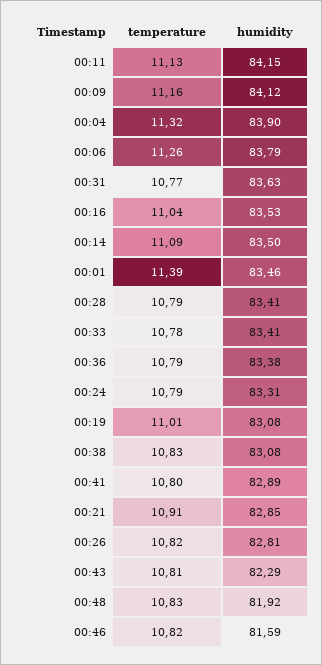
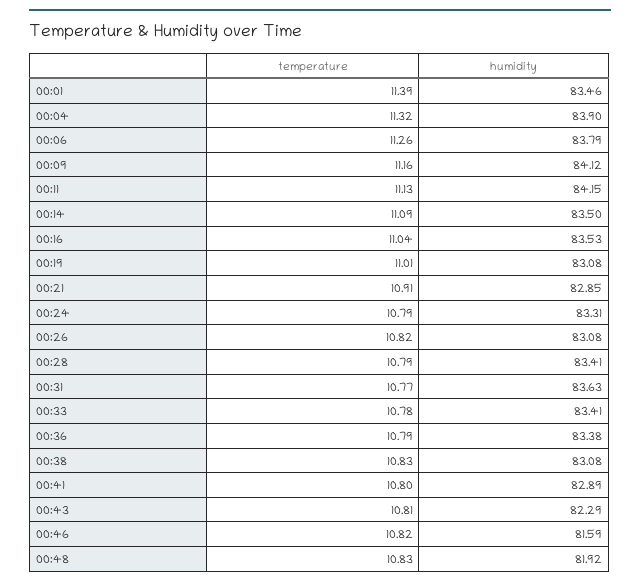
  {
    "temperature": {
      "00:11": 11.13,
      "00:09": 11.16,
      "00:04": 11.32,
      "00:06": 11.26,
      "00:31": 10.77,
      "00:16": 11.04,
      "00:14": 11.09,
      "00:01": 11.39,
      "00:28": 10.79,
      "00:33": 10.78,
      "00:36": 10.79,
      "00:24": 10.79,
      "00:19": 11.01,
      "00:38": 10.83,
      "00:41": 10.8,
      "00:21": 10.91,
      "00:26": 10.82,
      "00:43": 10.81,
      "00:48": 10.83,
      "00:46": 10.82
    },
    "humidity": {
      "00:11": 84.15,
      "00:09": 84.12,
      "00:04": 83.9,
      "00:06": 83.79,
      "00:31": 83.63,
      "00:16": 83.53,
      "00:14": 83.5,
      "00:01": 83.46,
      "00:28": 83.41,
      "00:33": 83.41,
      "00:36": 83.38,
      "00:24": 83.31,
      "00:19": 83.08,
      "00:38": 83.08,
      "00:41": 82.89,
      "00:21": 82.85,
-     "00:26": 82.81,
+     "00:26": 83.08,
      "00:43": 82.29,
      "00:48": 81.92,
      "00:46": 81.59
    }
  }

